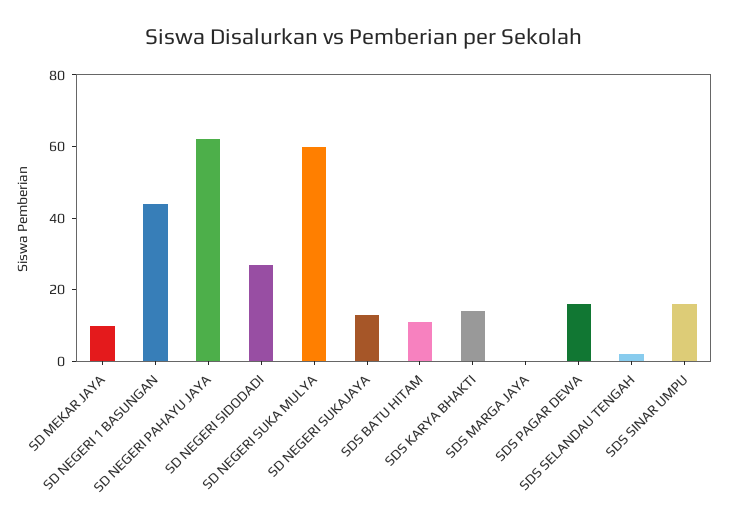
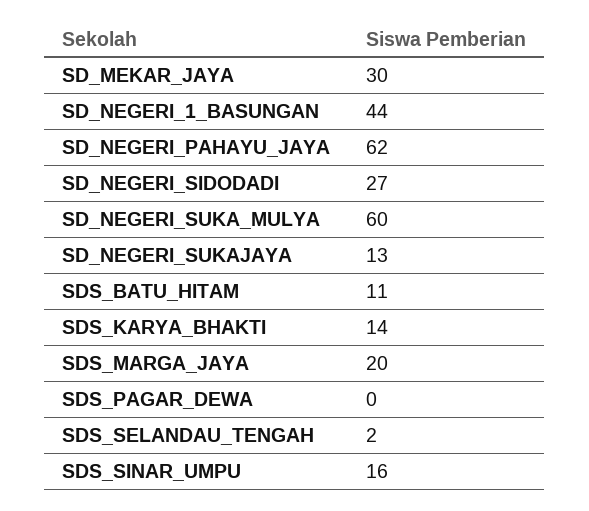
  {
-   "SD MEKAR JAYA": 10,
+   "SD MEKAR JAYA": 30,
    "SD NEGERI 1 BASUNGAN": 44,
    "SD NEGERI PAHAYU JAYA": 62,
    "SD NEGERI SIDODADI": 27,
    "SD NEGERI SUKA MULYA": 60,
    "SD NEGERI SUKAJAYA": 13,
    "SDS BATU HITAM": 11,
    "SDS KARYA BHAKTI": 14,
-   "SDS MARGA JAYA": 0,
+   "SDS MARGA JAYA": 20,
-   "SDS PAGAR DEWA": 15,
+   "SDS PAGAR DEWA": 0,
    "SDS SELANDAU TENGAH": 2,
    "SDS SINAR UMPU": 16
  }

